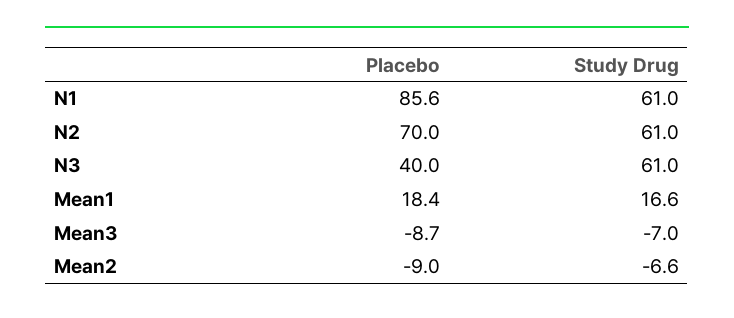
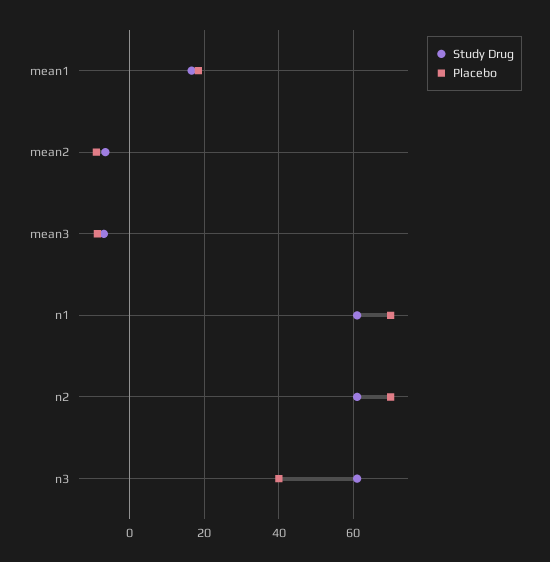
  {
    "Placebo": {
-     "N1": 85.6,
+     "N1": 70,
      "N2": 70,
      "N3": 40,
      "Mean1": 18.4,
      "Mean3": -8.7,
      "Mean2": -9
    },
    "Study Drug": {
      "N1": 61,
      "N2": 61,
      "N3": 61,
      "Mean1": 16.6,
      "Mean3": -7,
      "Mean2": -6.6
    }
  }

